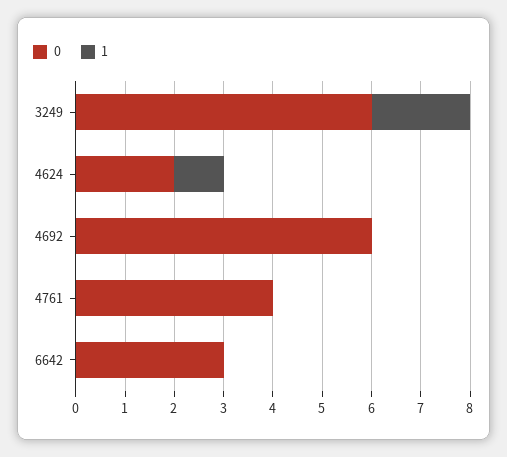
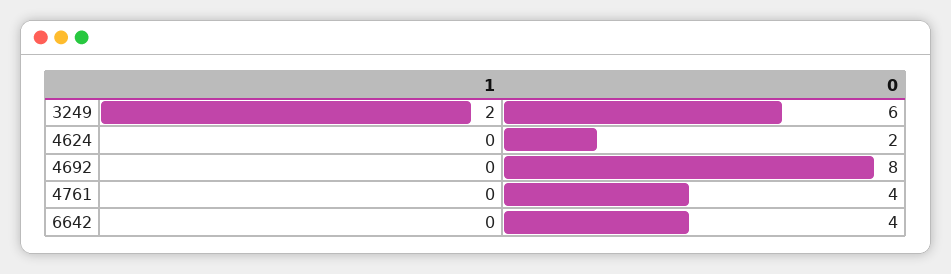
  {
    "0": {
      "3249": 6,
      "4624": 2,
-     "4692": 6,
+     "4692": 8,
      "4761": 4,
-     "6642": 3
+     "6642": 4
    },
    "1": {
      "3249": 2,
-     "4624": 1,
+     "4624": 0,
      "4692": 0,
      "4761": 0,
      "6642": 0
    }
  }

